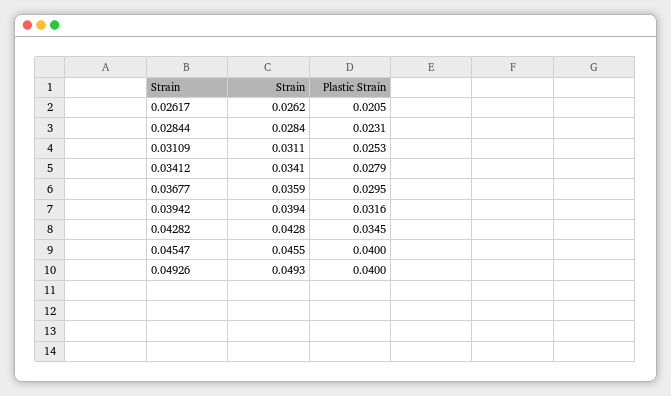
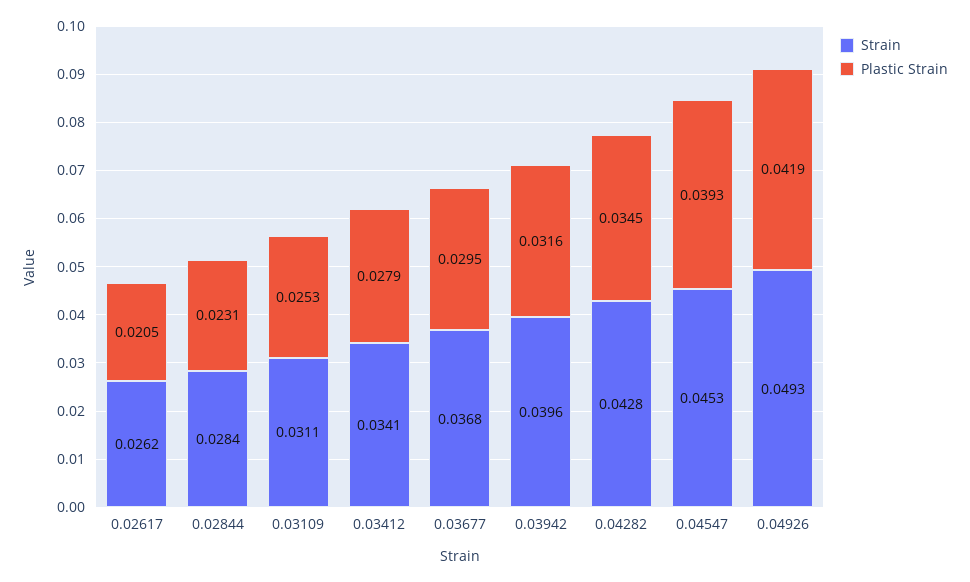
  {
    "Strain": {
      "0.02617": 0.0262,
      "0.02844": 0.0284,
      "0.03109": 0.0311,
      "0.03412": 0.0341,
-     "0.03677": 0.0359,
+     "0.03677": 0.0368,
-     "0.03942": 0.0394,
+     "0.03942": 0.0396,
      "0.04282": 0.0428,
-     "0.04547": 0.0455,
+     "0.04547": 0.0453,
      "0.04926": 0.0493
    },
    "Plastic Strain": {
      "0.02617": 0.0205,
      "0.02844": 0.0231,
      "0.03109": 0.0253,
      "0.03412": 0.0279,
      "0.03677": 0.0295,
      "0.03942": 0.0316,
      "0.04282": 0.0345,
-     "0.04547": 0.04,
+     "0.04547": 0.0393,
-     "0.04926": 0.04
+     "0.04926": 0.0419
    }
  }

